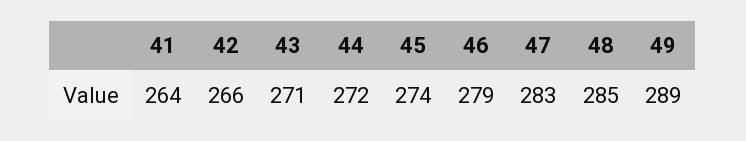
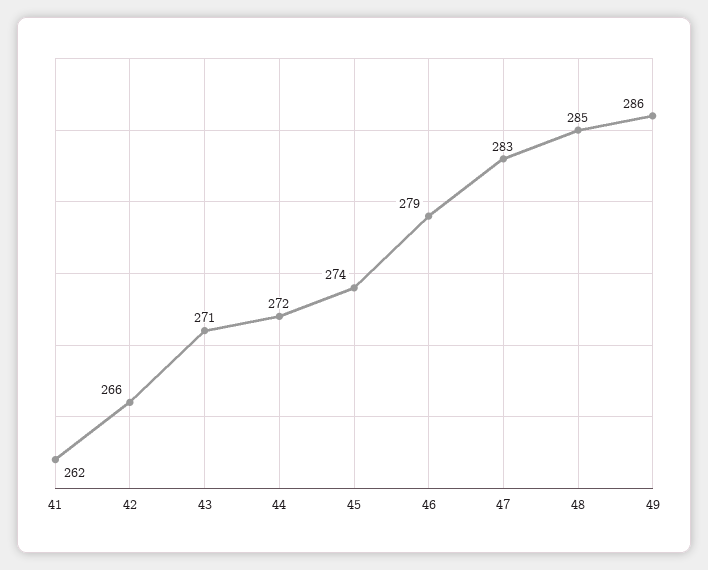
  {
-   "41": 264,
+   "41": 262,
    "42": 266,
    "43": 271,
    "44": 272,
    "45": 274,
    "46": 279,
    "47": 283,
    "48": 285,
-   "49": 289
+   "49": 286
  }

